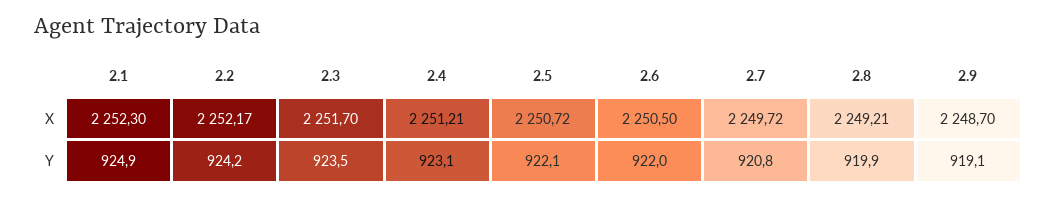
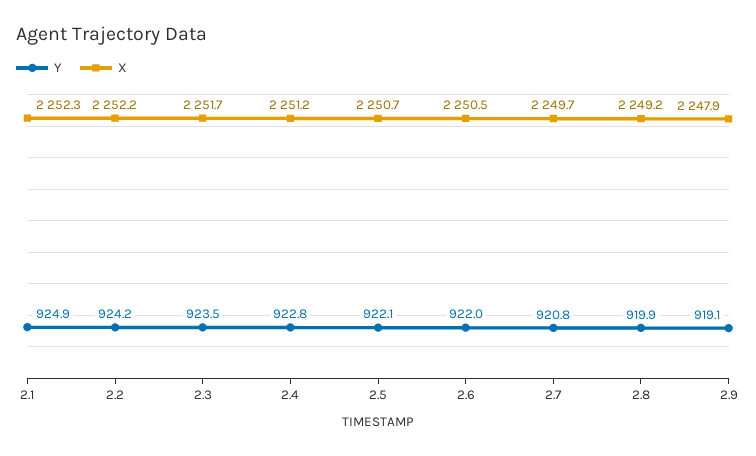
  {
    "X": {
      "2.1": 2252.3,
      "2.2": 2252.17,
      "2.3": 2251.7,
      "2.4": 2251.21,
      "2.5": 2250.72,
      "2.6": 2250.5,
      "2.7": 2249.72,
      "2.8": 2249.21,
-     "2.9": 2248.7
+     "2.9": 2247.9
    },
    "Y": {
      "2.1": 924.9,
      "2.2": 924.2,
      "2.3": 923.5,
-     "2.4": 923.1,
+     "2.4": 922.8,
      "2.5": 922.1,
      "2.6": 922,
      "2.7": 920.8,
      "2.8": 919.9,
      "2.9": 919.1
    }
  }

